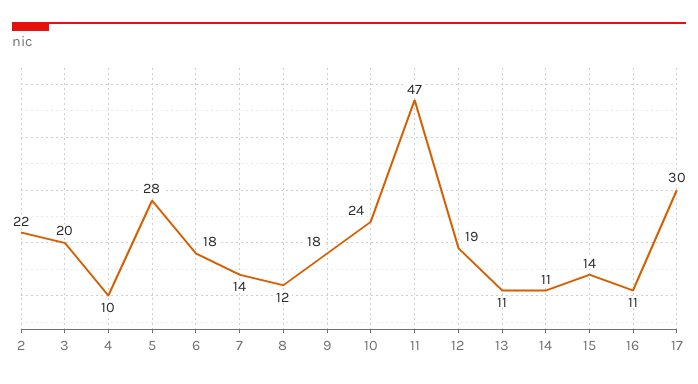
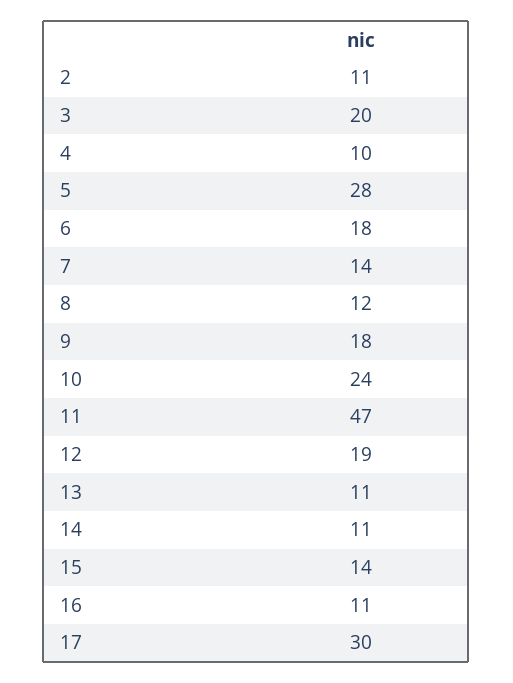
  {
-   "2": 22,
+   "2": 11,
    "3": 20,
    "4": 10,
    "5": 28,
    "6": 18,
    "7": 14,
    "8": 12,
    "9": 18,
    "10": 24,
    "11": 47,
    "12": 19,
    "13": 11,
    "14": 11,
    "15": 14,
    "16": 11,
    "17": 30
  }

